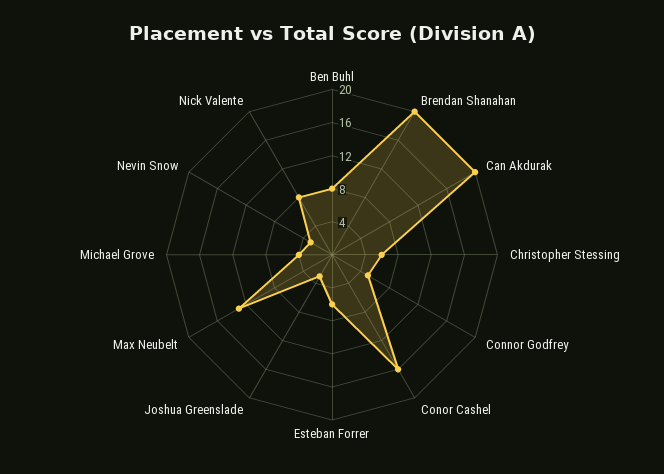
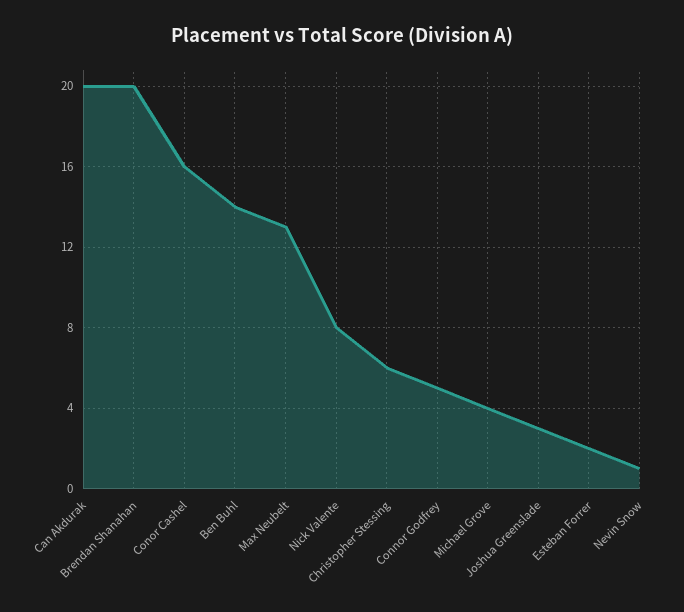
  {
-   "Ben Buhl": 8,
+   "Ben Buhl": 14,
    "Brendan Shanahan": 20,
    "Can Akdurak": 20,
    "Christopher Stessing": 6,
    "Connor Godfrey": 5,
    "Conor Cashel": 16,
-   "Esteban Forrer": 6,
+   "Esteban Forrer": 2,
    "Joshua Greenslade": 3,
    "Max Neubelt": 13,
    "Michael Grove": 4,
-   "Nevin Snow": 3,
+   "Nevin Snow": 1,
    "Nick Valente": 8
  }

